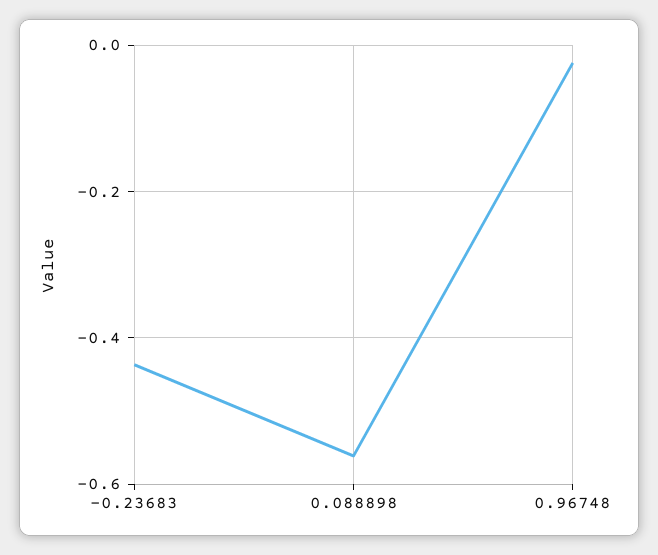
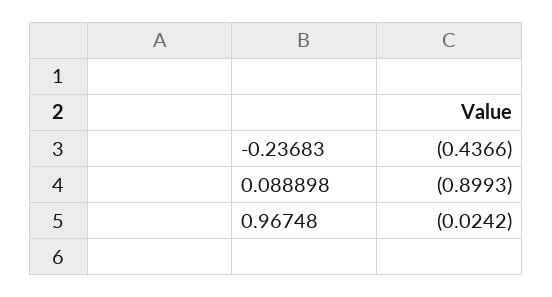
  {
    "-0.23683": -0.4366,
-   "0.088898": -0.56,
+   "0.088898": -0.8993,
    "0.96748": -0.0242
  }

